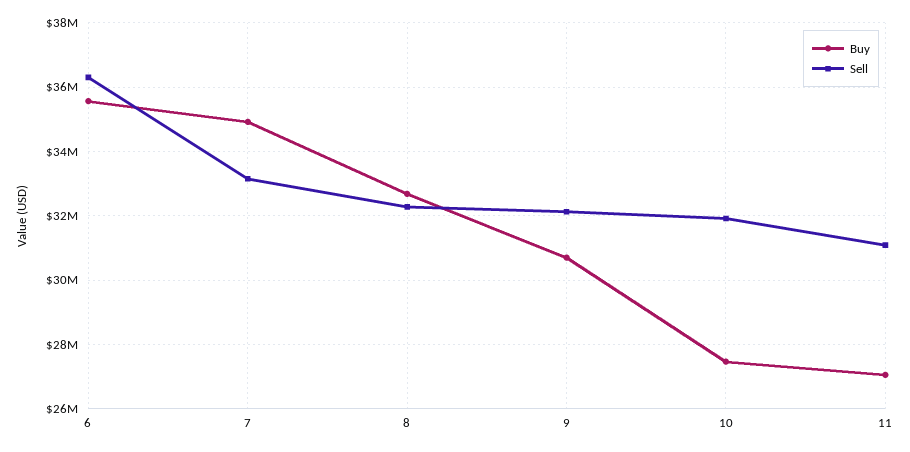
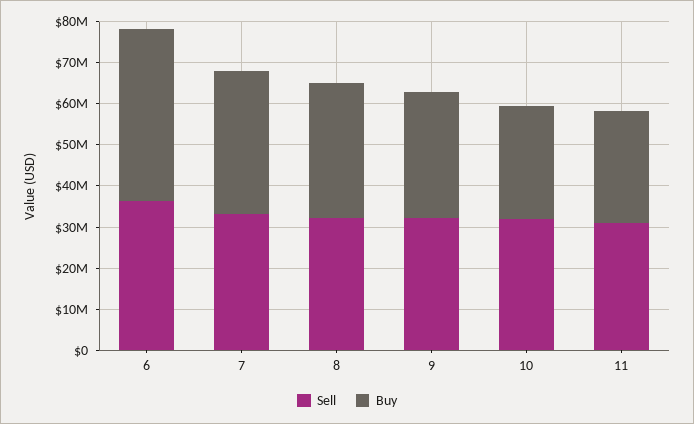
  {
    "Buy": {
-     "6": 35600000,
+     "6": 42000000,
      "7": 35000000,
      "8": 32600000,
      "9": 30800000,
      "10": 27400000,
      "11": 27000000
    },
    "Sell": {
      "6": 36400000,
      "7": 33200000,
      "8": 32200000,
      "9": 32200000,
      "10": 32000000,
      "11": 31000000
    }
  }

